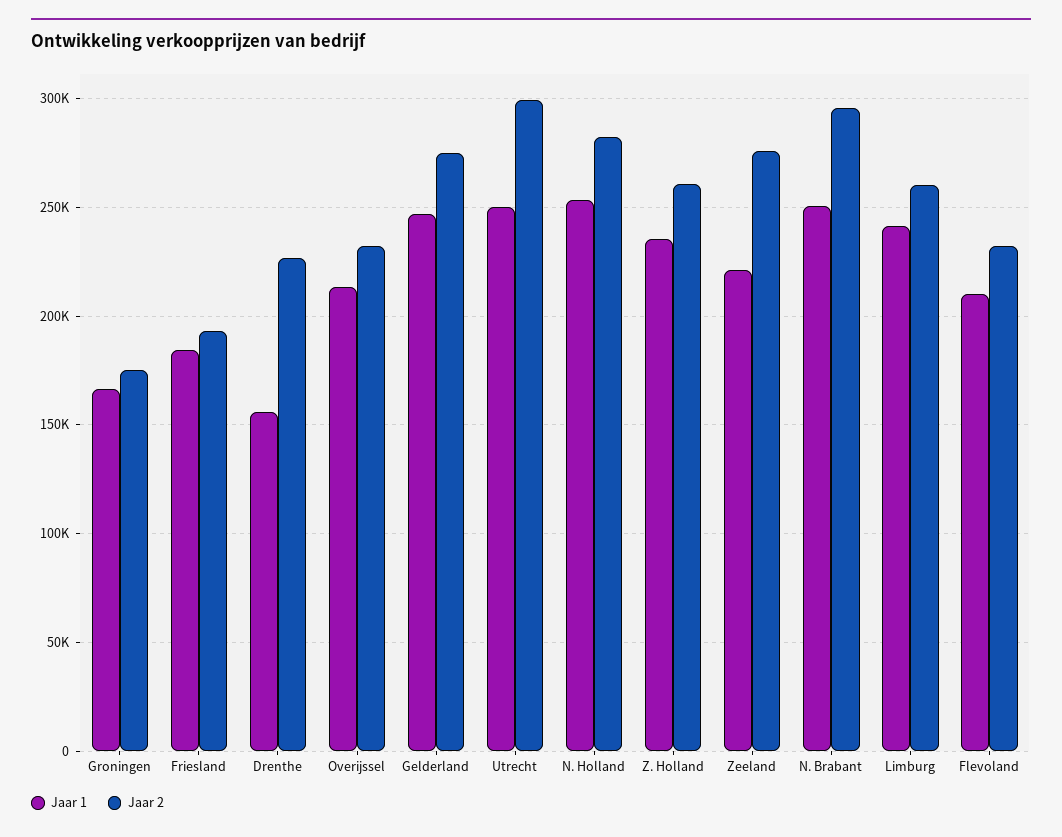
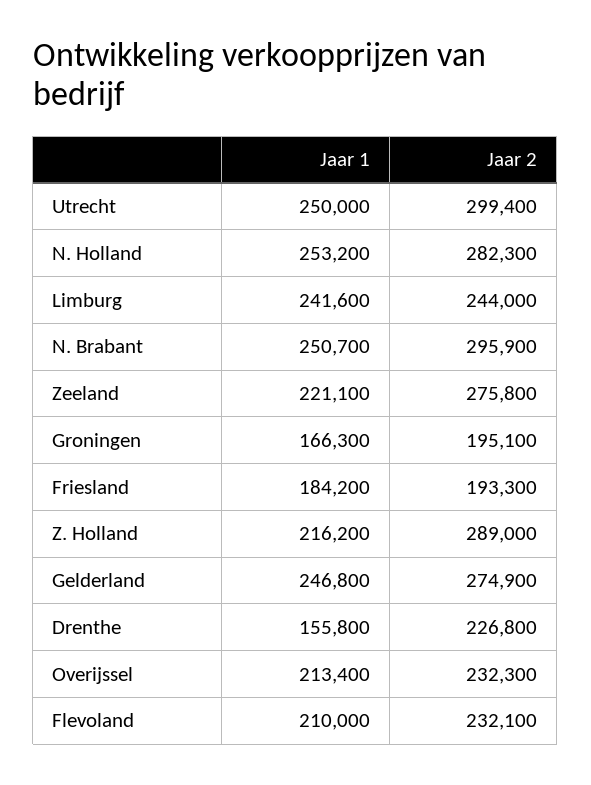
  {
    "Jaar 1": {
      "Groningen": 166300,
      "Friesland": 184200,
      "Drenthe": 155800,
      "Overijssel": 213400,
      "Gelderland": 246800,
      "Utrecht": 250000,
      "N. Holland": 253200,
-     "Z. Holland": 235000,
+     "Z. Holland": 216200,
      "Zeeland": 221100,
      "N. Brabant": 250700,
      "Limburg": 241600,
      "Flevoland": 210000
    },
    "Jaar 2": {
-     "Groningen": 175000,
+     "Groningen": 195100,
      "Friesland": 193300,
      "Drenthe": 226800,
      "Overijssel": 232300,
      "Gelderland": 274900,
      "Utrecht": 299400,
      "N. Holland": 282300,
-     "Z. Holland": 260000,
+     "Z. Holland": 289000,
      "Zeeland": 275800,
      "N. Brabant": 295900,
-     "Limburg": 260000,
+     "Limburg": 244000,
      "Flevoland": 232100
    }
  }

